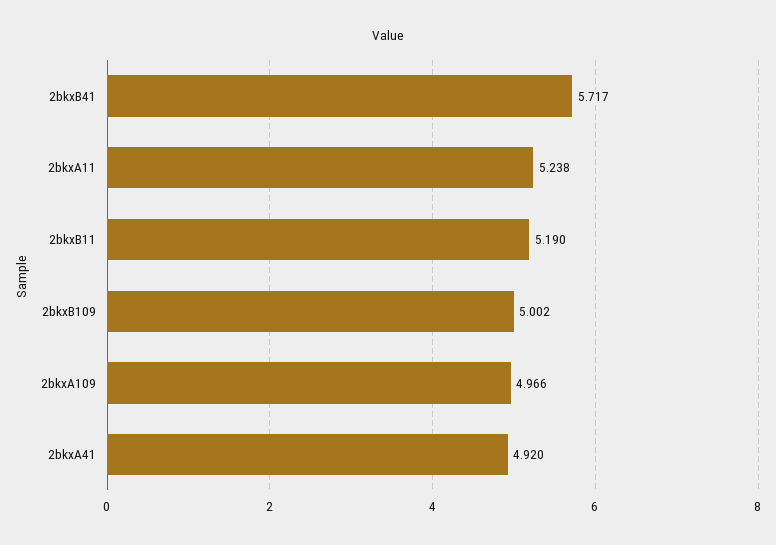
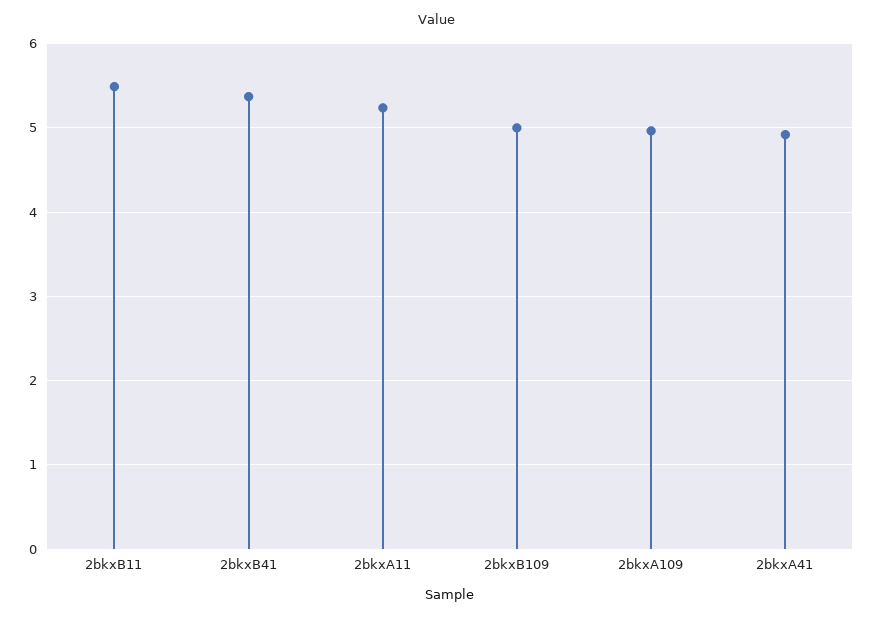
  {
-   "2bkxB41": 5.717,
+   "2bkxB41": 5.4,
    "2bkxA11": 5.238,
-   "2bkxB11": 5.19,
+   "2bkxB11": 5.5,
    "2bkxB109": 5.002,
    "2bkxA109": 4.966,
    "2bkxA41": 4.92
  }

